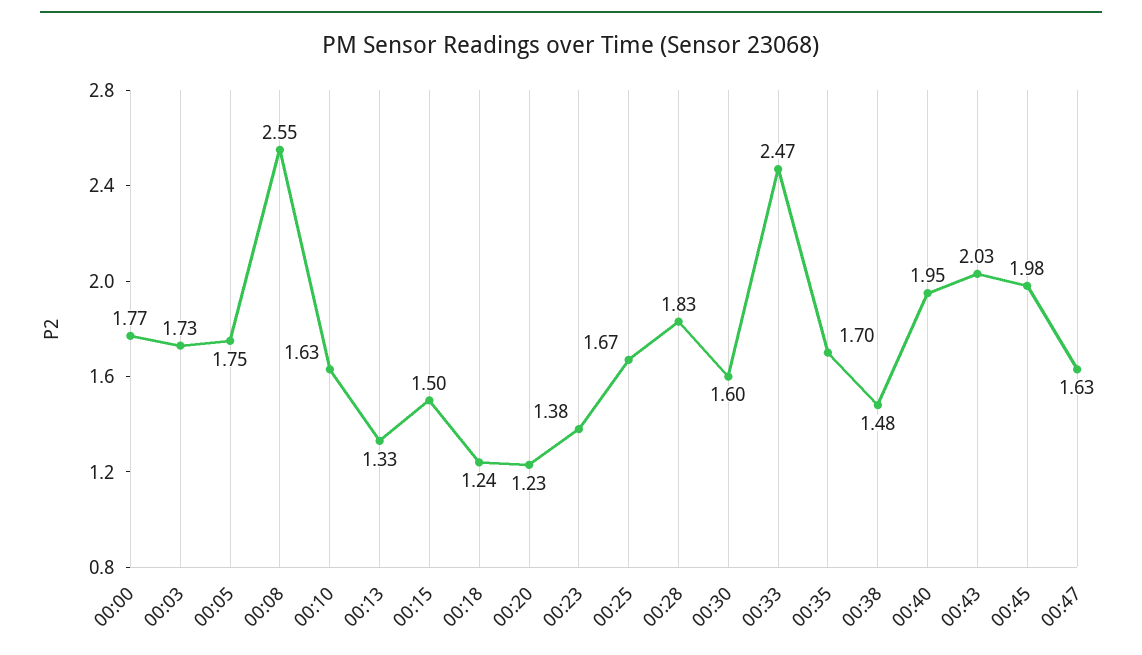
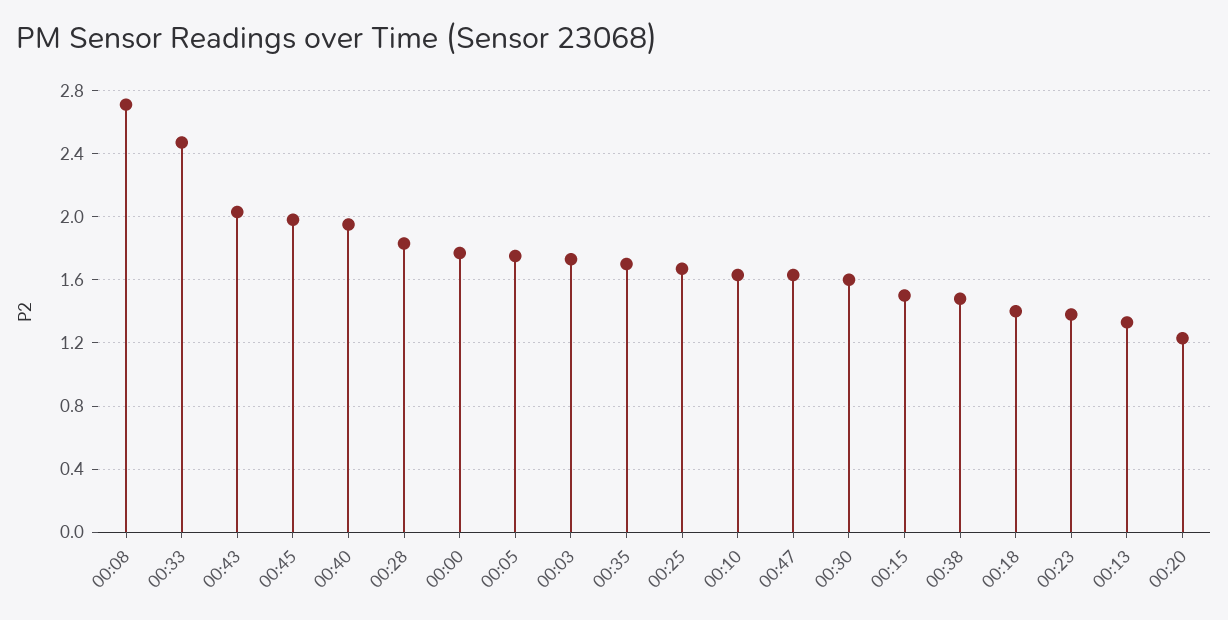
  {
    "00:00": 1.77,
    "00:03": 1.73,
    "00:05": 1.75,
-   "00:08": 2.55,
+   "00:08": 2.7,
    "00:10": 1.63,
    "00:13": 1.33,
    "00:15": 1.5,
-   "00:18": 1.24,
+   "00:18": 1.4,
    "00:20": 1.23,
    "00:23": 1.38,
    "00:25": 1.67,
    "00:28": 1.83,
    "00:30": 1.6,
    "00:33": 2.47,
    "00:35": 1.7,
    "00:38": 1.48,
    "00:40": 1.95,
    "00:43": 2.03,
    "00:45": 1.98,
    "00:47": 1.63
  }

